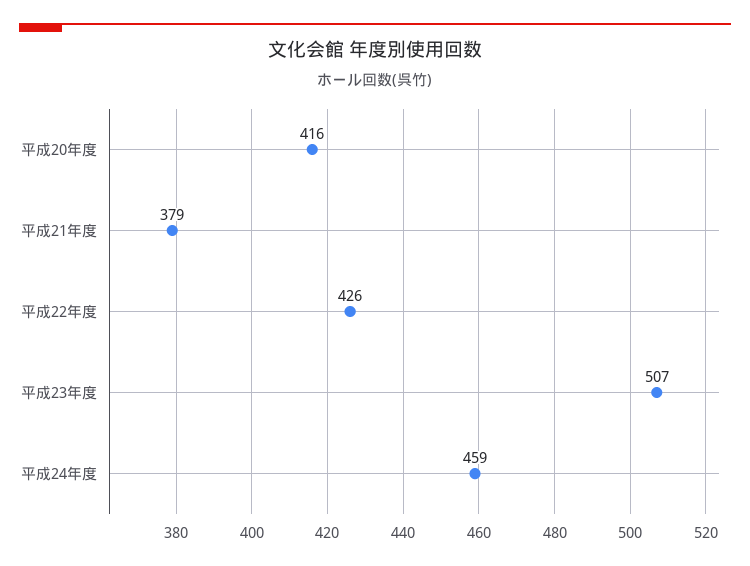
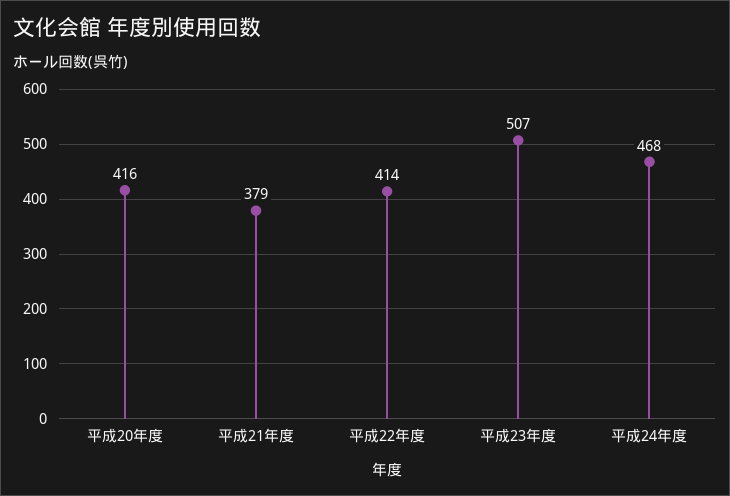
  {
    "平成20年度": 416,
    "平成21年度": 379,
-   "平成22年度": 426,
+   "平成22年度": 414,
    "平成23年度": 507,
-   "平成24年度": 459
+   "平成24年度": 468
  }

